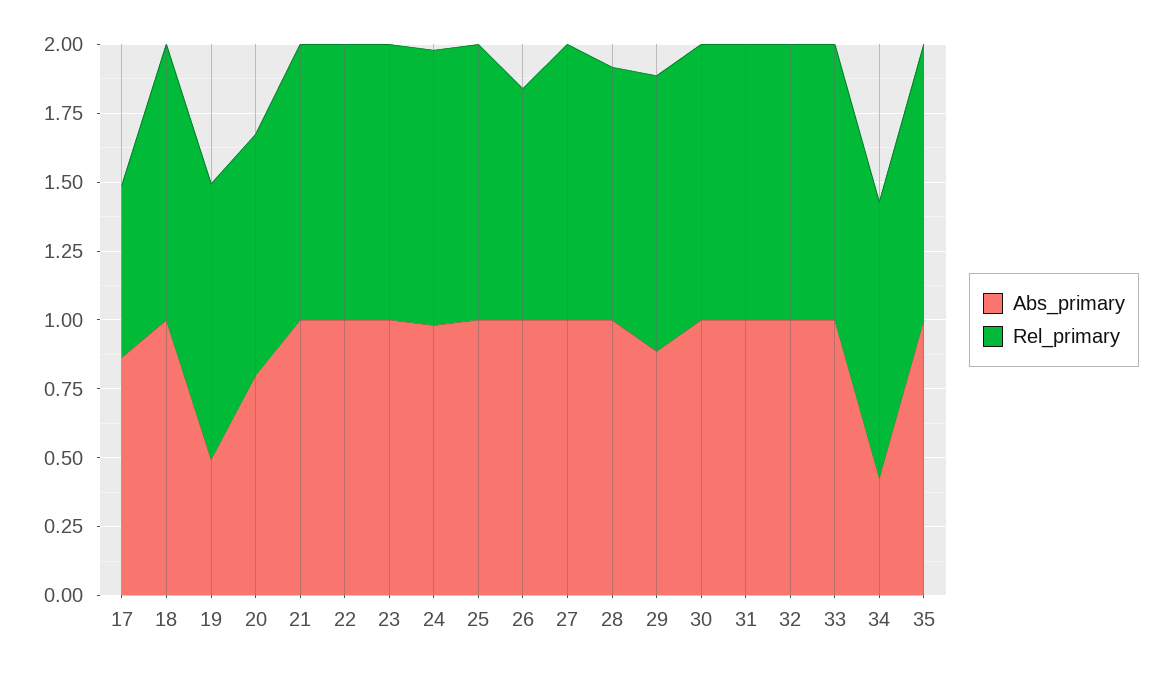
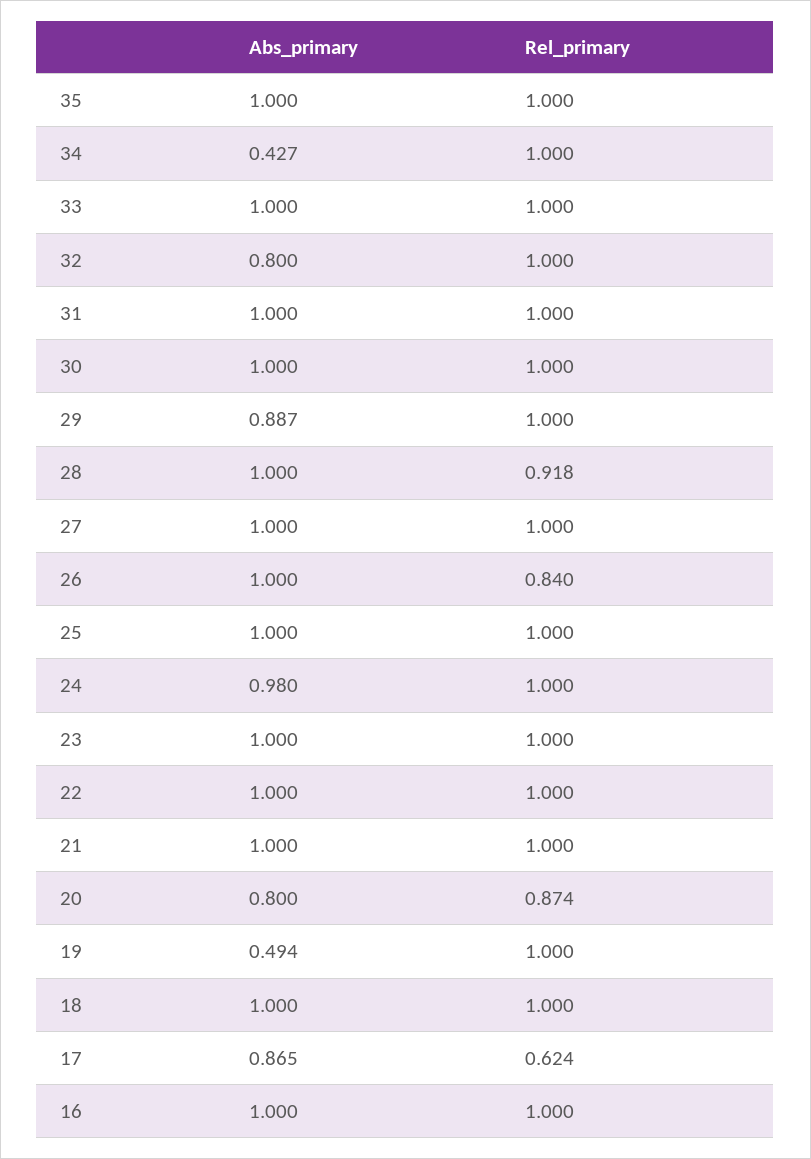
  {
    "Abs_primary": {
      "17": 0.865,
      "18": 1,
      "19": 0.494,
      "20": 0.8,
      "21": 1,
      "22": 1,
      "23": 1,
      "24": 0.98,
      "25": 1,
      "26": 1,
      "27": 1,
      "28": 1,
      "29": 0.887,
      "30": 1,
      "31": 1,
-     "32": 1,
+     "32": 0.8,
      "33": 1,
      "34": 0.427,
-     "35": 1
+     "35": 1,
+     "16": 1
    },
    "Rel_primary": {
      "17": 0.624,
      "18": 1,
      "19": 1,
      "20": 0.874,
      "21": 1,
      "22": 1,
      "23": 1,
      "24": 1,
      "25": 1,
      "26": 0.84,
      "27": 1,
      "28": 0.918,
      "29": 1,
      "30": 1,
      "31": 1,
      "32": 1,
      "33": 1,
      "34": 1,
-     "35": 1
+     "35": 1,
+     "16": 1
    }
  }

